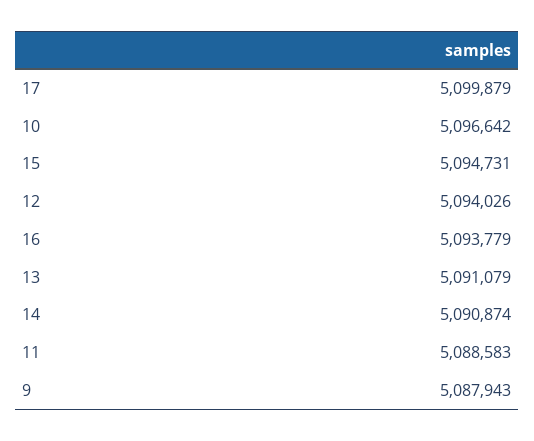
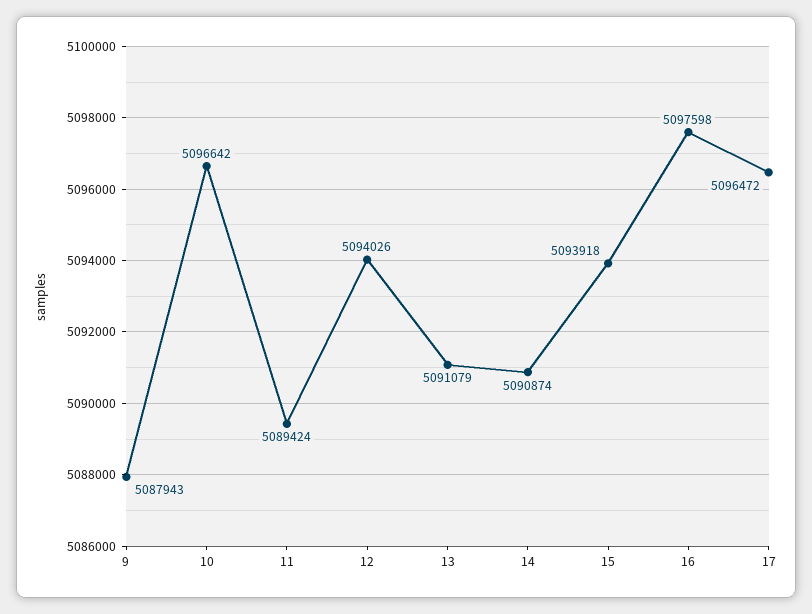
  {
-   "17": 5099879,
+   "17": 5096472,
    "10": 5096642,
-   "15": 5094731,
+   "15": 5093918,
    "12": 5094026,
-   "16": 5093779,
+   "16": 5097598,
    "13": 5091079,
    "14": 5090874,
-   "11": 5088583,
+   "11": 5089424,
    "9": 5087943
  }

